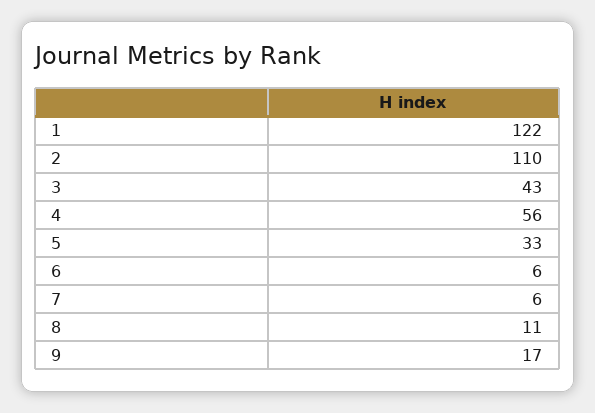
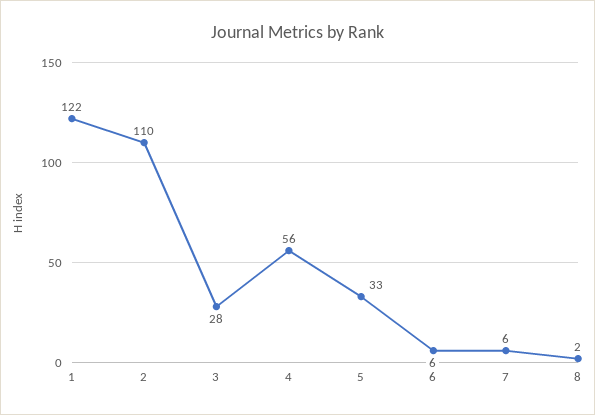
  {
    "1": 122,
    "2": 110,
-   "3": 43,
+   "3": 28,
    "4": 56,
    "5": 33,
    "6": 6,
    "7": 6,
-   "8": 11,
+   "8": 2
-   "9": 17
  }

